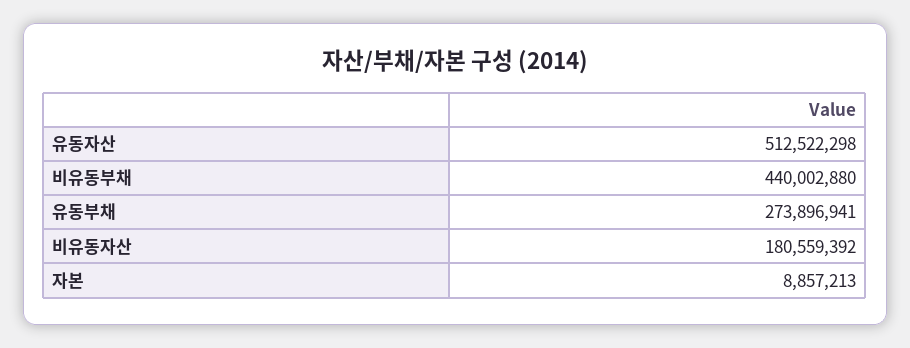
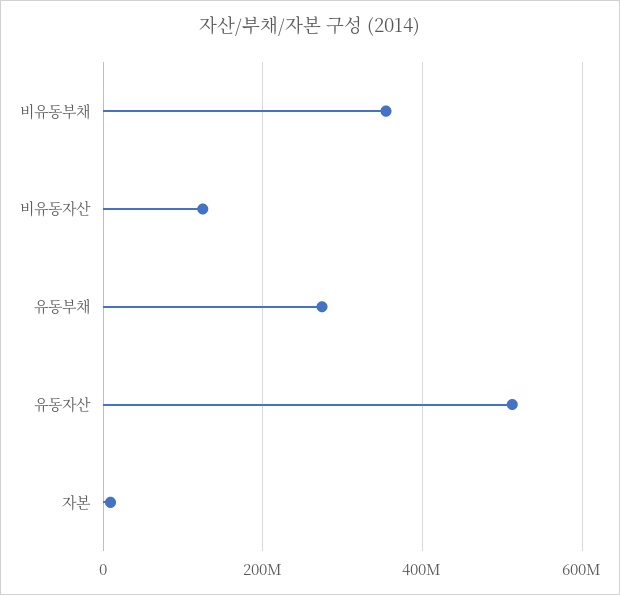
  {
    "유동자산": 512522298,
-   "비유동부채": 440002880,
+   "비유동부채": 360000000,
    "유동부채": 273896941,
-   "비유동자산": 180559392,
+   "비유동자산": 120000000,
    "자본": 8857213
  }

